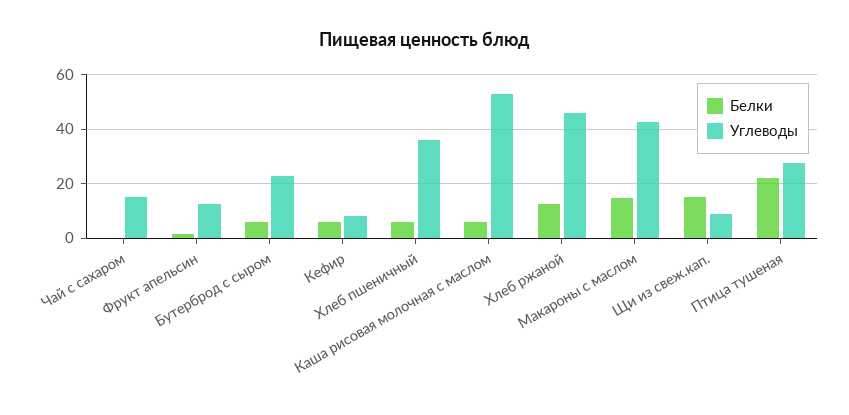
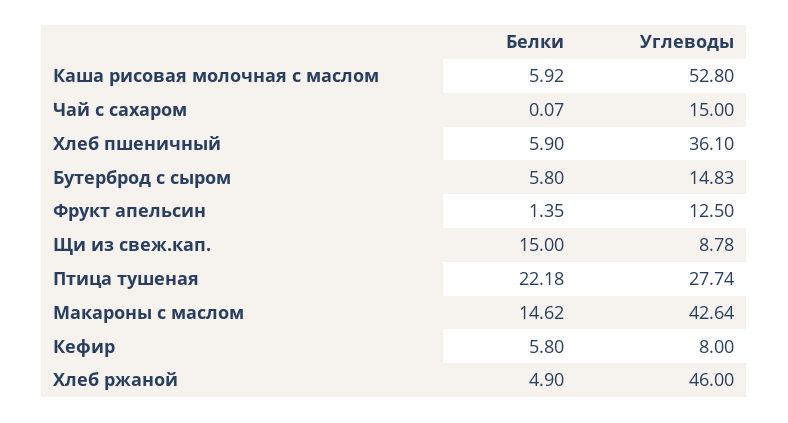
  {
    "Белки": {
      "Чай с сахаром": 0.07,
      "Фрукт апельсин": 1.35,
      "Бутерброд с сыром": 5.8,
      "Кефир": 5.8,
      "Хлеб пшеничный": 5.9,
      "Каша рисовая молочная с маслом": 5.92,
-     "Хлеб ржаной": 12.5,
+     "Хлеб ржаной": 4.9,
      "Макароны с маслом": 14.62,
      "Щи из свеж.кап.": 15,
      "Птица тушеная": 22.18
    },
    "Углеводы": {
      "Чай с сахаром": 15,
      "Фрукт апельсин": 12.5,
-     "Бутерброд с сыром": 22.5,
+     "Бутерброд с сыром": 14.83,
      "Кефир": 8,
      "Хлеб пшеничный": 36.1,
      "Каша рисовая молочная с маслом": 52.8,
      "Хлеб ржаной": 46,
      "Макароны с маслом": 42.64,
      "Щи из свеж.кап.": 8.78,
      "Птица тушеная": 27.74
    }
  }

